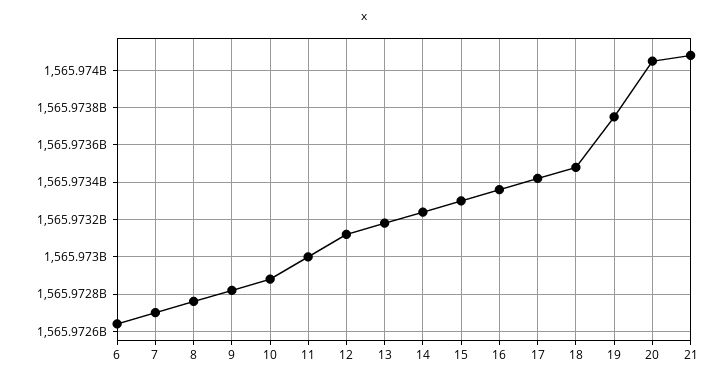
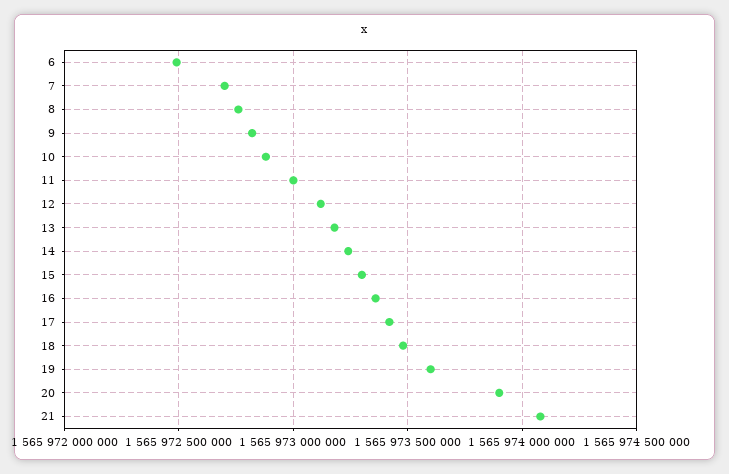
  {
-   "6": 1565972650000,
+   "6": 1565972500000,
    "7": 1565972700000,
    "8": 1565972750000,
    "9": 1565972800000,
    "10": 1565972900000,
    "11": 1565973000000,
    "12": 1565973100000,
    "13": 1565973200000,
    "14": 1565973250000,
    "15": 1565973300000,
    "16": 1565973350000,
    "17": 1565973400000,
    "18": 1565973500000,
-   "19": 1565973750000,
+   "19": 1565973600000,
-   "20": 1565974050000,
+   "20": 1565973900000,
    "21": 1565974100000
  }

